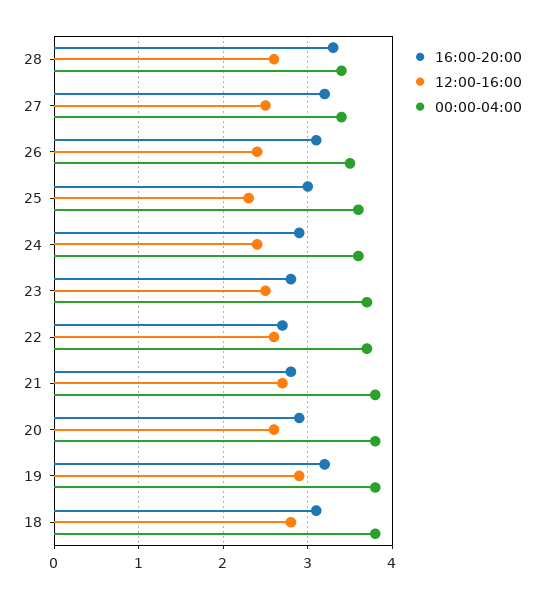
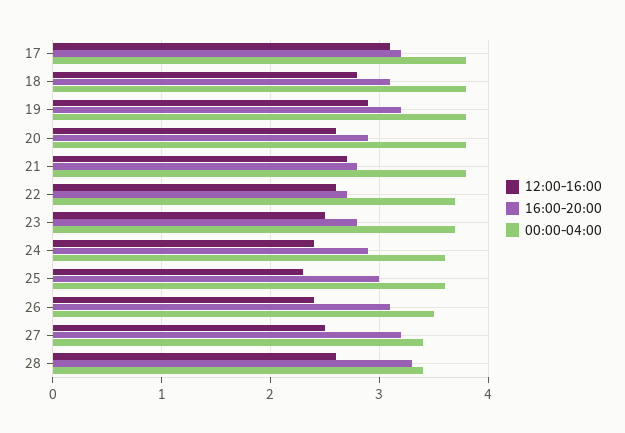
  {
    "16:00-20:00": {
      "28": 3.3,
      "27": 3.2,
      "26": 3.1,
      "25": 3,
      "24": 2.9,
      "23": 2.8,
      "22": 2.7,
      "21": 2.8,
      "20": 2.9,
      "19": 3.2,
-     "18": 3.1
+     "18": 3.1,
+     "17": 3.2
    },
    "12:00-16:00": {
      "28": 2.6,
      "27": 2.5,
      "26": 2.4,
      "25": 2.3,
      "24": 2.4,
      "23": 2.5,
      "22": 2.6,
      "21": 2.7,
      "20": 2.6,
      "19": 2.9,
-     "18": 2.8
+     "18": 2.8,
+     "17": 3.1
    },
    "00:00-04:00": {
      "28": 3.4,
      "27": 3.4,
      "26": 3.5,
      "25": 3.6,
      "24": 3.6,
      "23": 3.7,
      "22": 3.7,
      "21": 3.8,
      "20": 3.8,
      "19": 3.8,
-     "18": 3.8
+     "18": 3.8,
+     "17": 3.8
    }
  }

